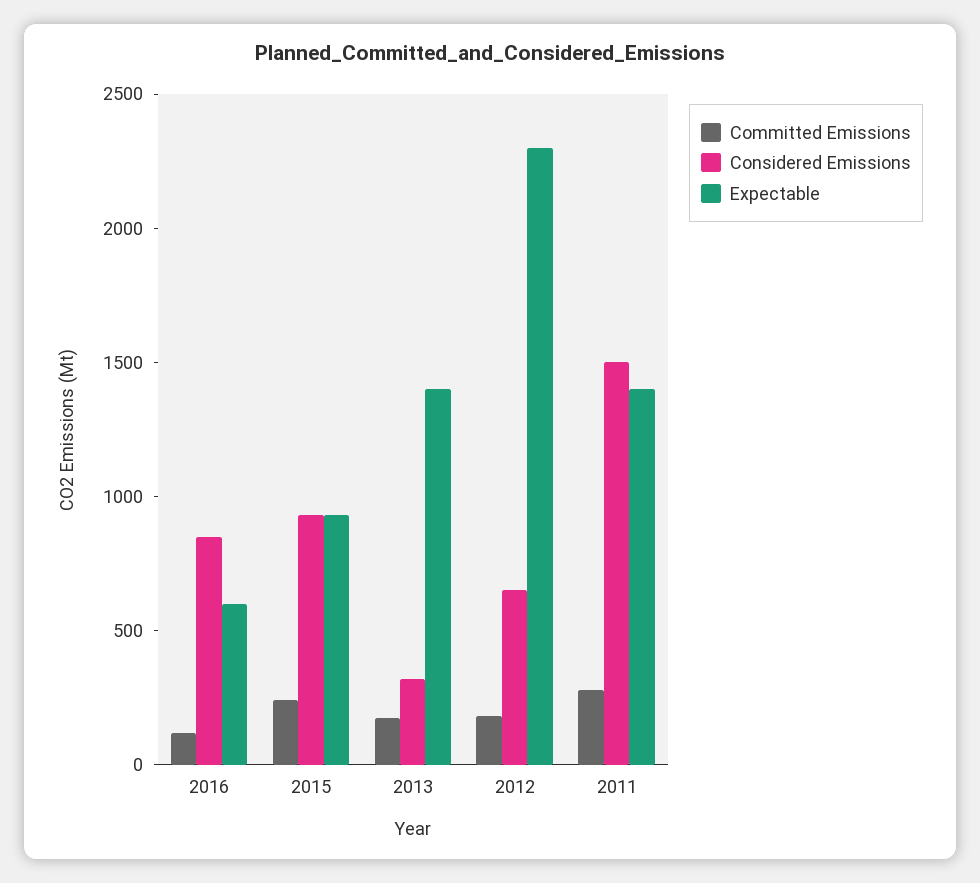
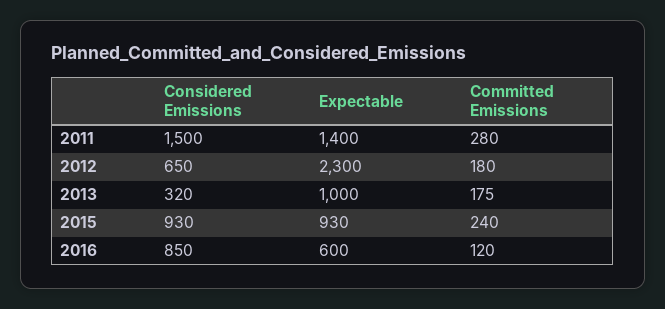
  {
    "Committed Emissions": {
      "2016": 120,
      "2015": 240,
      "2013": 175,
      "2012": 180,
      "2011": 280
    },
    "Considered Emissions": {
      "2016": 850,
      "2015": 930,
      "2013": 320,
      "2012": 650,
      "2011": 1500
    },
    "Expectable": {
      "2016": 600,
      "2015": 930,
-     "2013": 1400,
+     "2013": 1000,
      "2012": 2300,
      "2011": 1400
    }
  }

